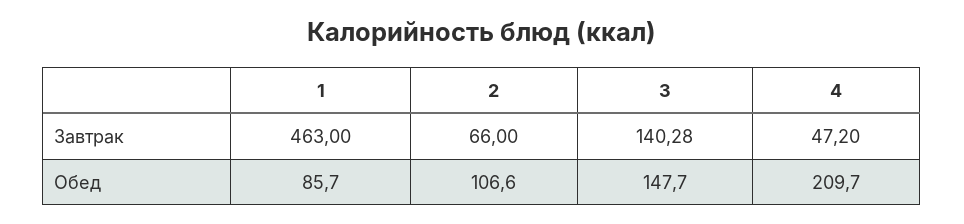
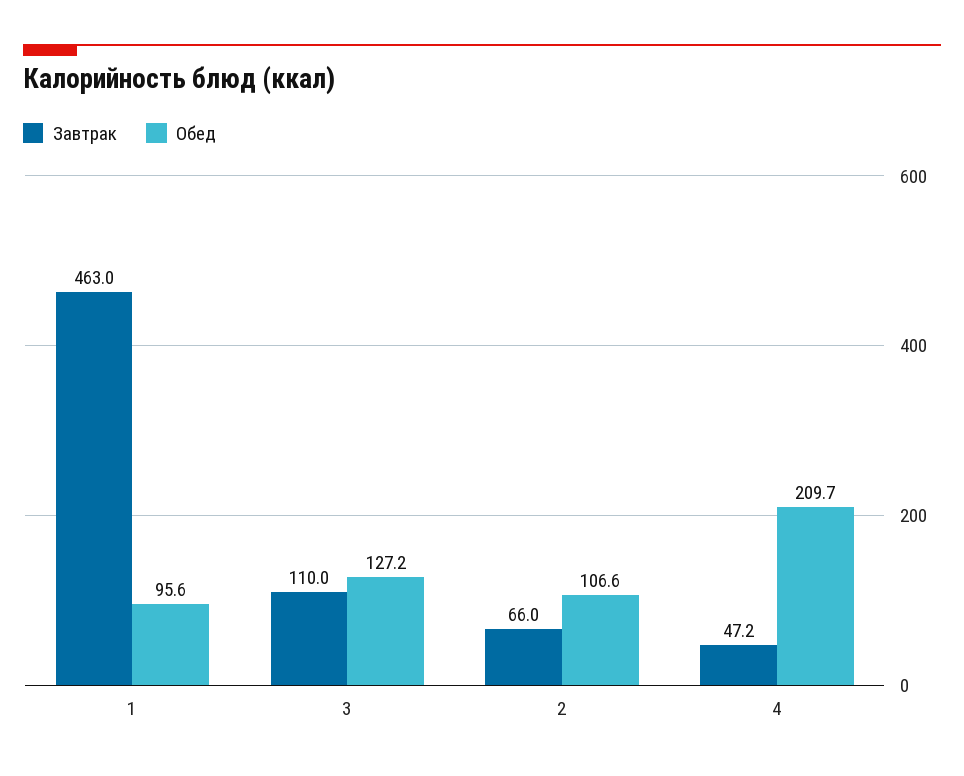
  {
    "Завтрак": {
      "1": 463,
      "2": 66,
-     "3": 140.28,
+     "3": 110,
      "4": 47.2
    },
    "Обед": {
-     "1": 85.7,
+     "1": 95.6,
      "2": 106.6,
-     "3": 147.7,
+     "3": 127.2,
      "4": 209.7
    }
  }

